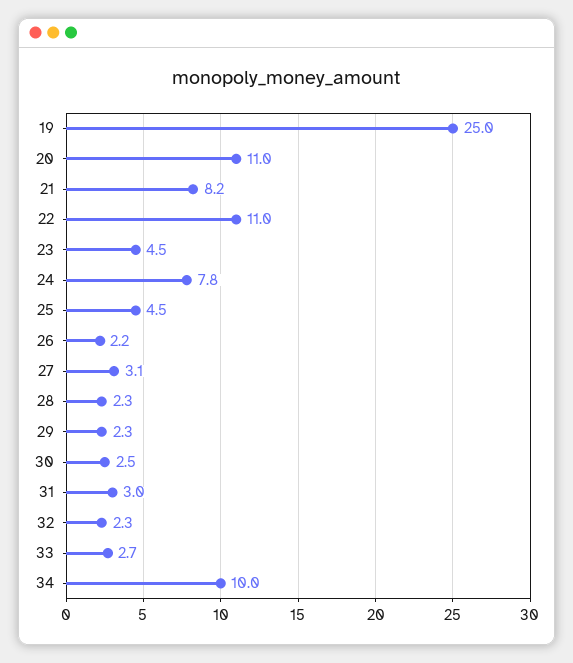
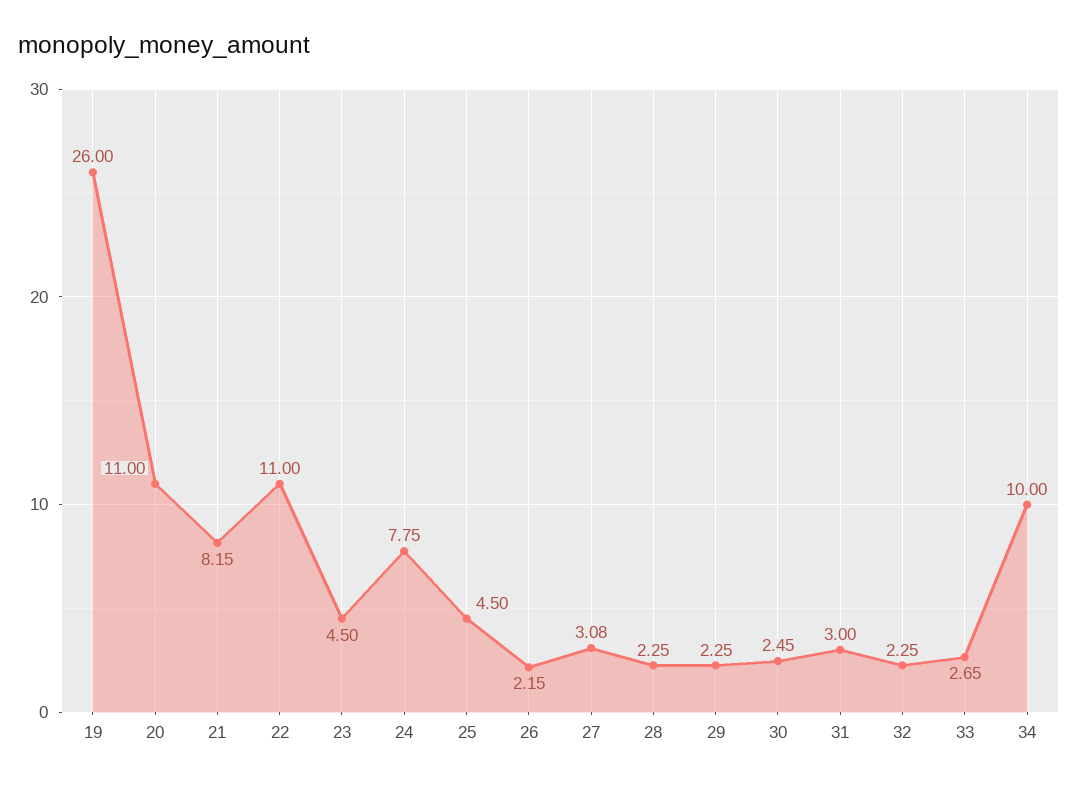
  {
-   "19": 25,
+   "19": 26,
    "20": 11,
    "21": 8.15,
    "22": 11,
    "23": 4.5,
    "24": 7.75,
    "25": 4.5,
    "26": 2.15,
    "27": 3.08,
    "28": 2.25,
    "29": 2.25,
    "30": 2.45,
    "31": 3,
    "32": 2.25,
    "33": 2.65,
    "34": 10
  }

